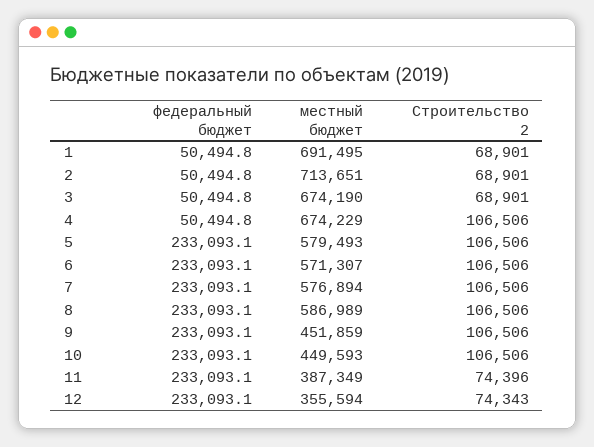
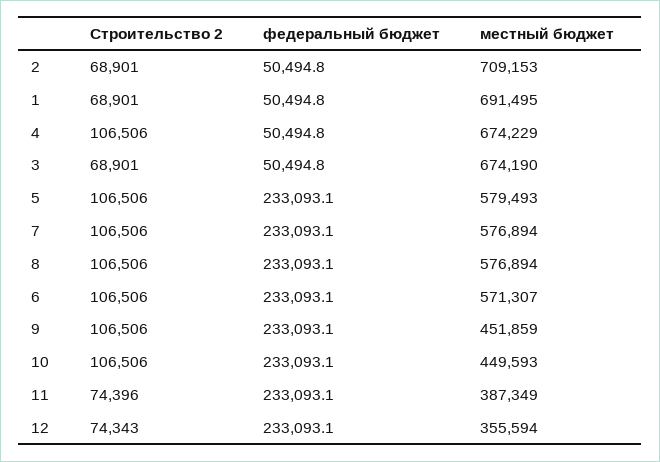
  {
    "федеральный бюджет": {
      "1": 50494.8,
      "2": 50494.8,
      "3": 50494.8,
      "4": 50494.8,
      "5": 233093.1,
      "6": 233093.1,
      "7": 233093.1,
      "8": 233093.1,
      "9": 233093.1,
      "10": 233093.1,
      "11": 233093.1,
      "12": 233093.1
    },
    "местный бюджет": {
      "1": 691495,
-     "2": 713651,
+     "2": 709153,
      "3": 674190,
      "4": 674229,
      "5": 579493,
      "6": 571307,
      "7": 576894,
-     "8": 586989,
+     "8": 576894,
      "9": 451859,
      "10": 449593,
      "11": 387349,
      "12": 355594
    },
    "Строительство 2": {
      "1": 68901,
      "2": 68901,
      "3": 68901,
      "4": 106506,
      "5": 106506,
      "6": 106506,
      "7": 106506,
      "8": 106506,
      "9": 106506,
      "10": 106506,
      "11": 74396,
      "12": 74343
    }
  }

